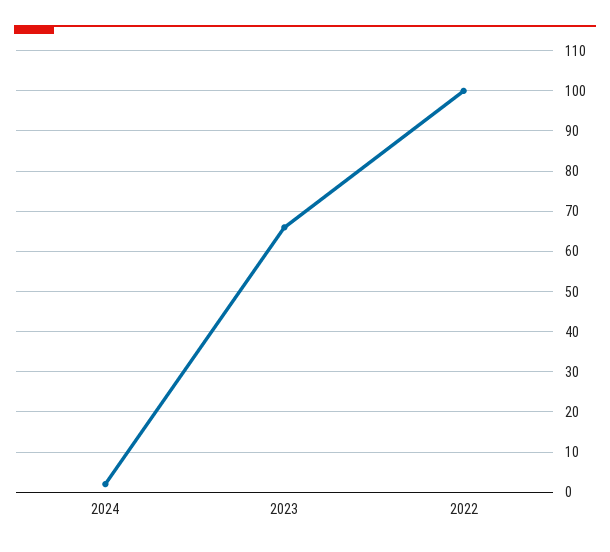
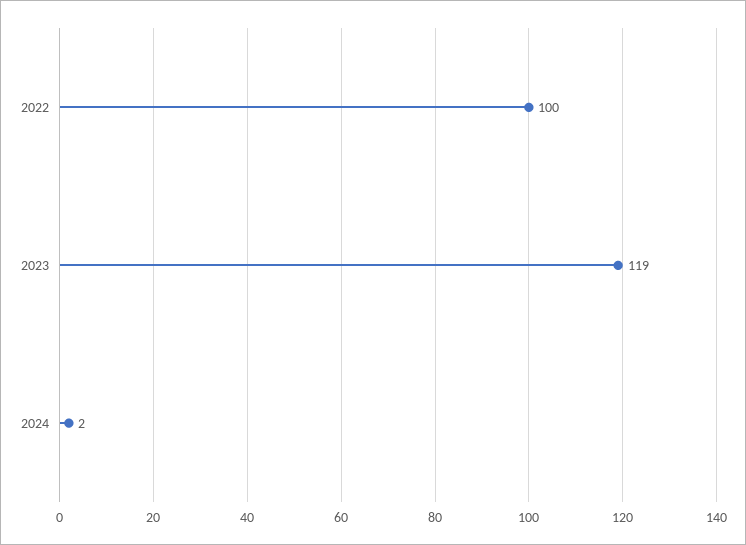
  {
    "2024": 2,
-   "2023": 65,
+   "2023": 119,
    "2022": 100
  }

